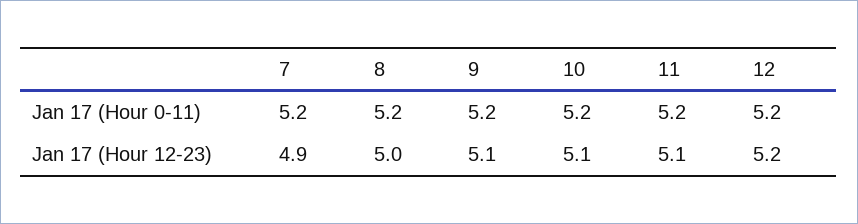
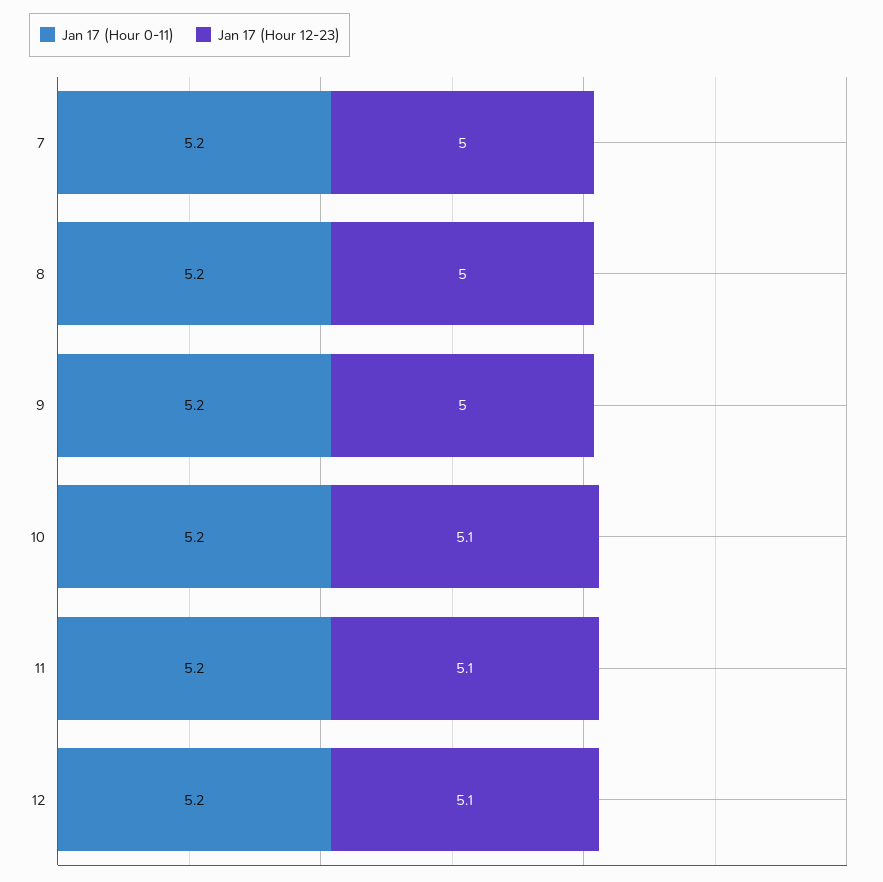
  {
    "Jan 17 (Hour 0-11)": {
      "7": 5.2,
      "8": 5.2,
      "9": 5.2,
      "10": 5.2,
      "11": 5.2,
      "12": 5.2
    },
    "Jan 17 (Hour 12-23)": {
-     "7": 4.9,
+     "7": 5,
      "8": 5,
-     "9": 5.1,
+     "9": 5,
      "10": 5.1,
      "11": 5.1,
-     "12": 5.2
+     "12": 5.1
    }
  }

